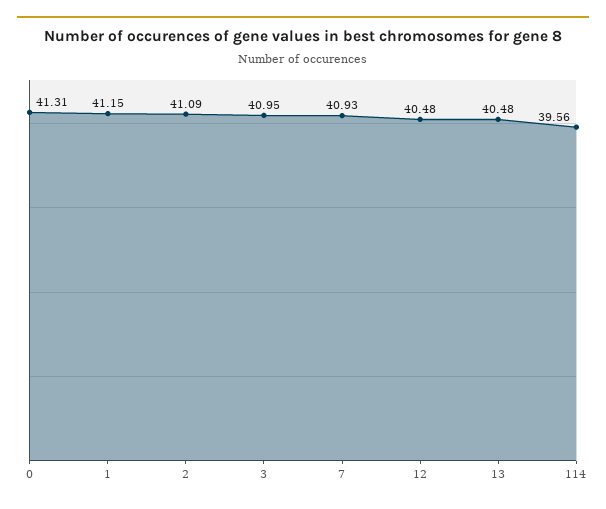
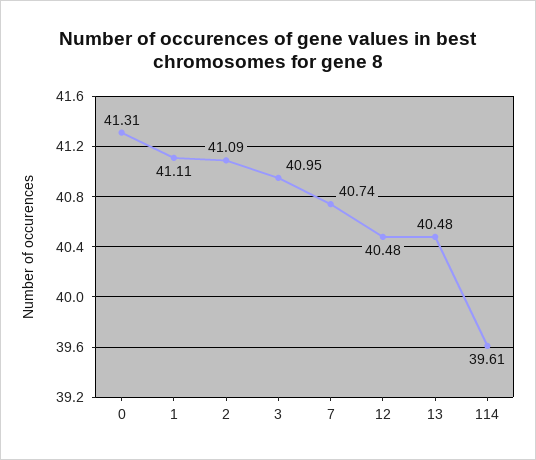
  {
    "0": 41.31,
-   "1": 41.15,
+   "1": 41.11,
    "2": 41.09,
    "3": 40.95,
-   "7": 40.93,
+   "7": 40.74,
    "12": 40.48,
    "13": 40.48,
-   "114": 39.56
+   "114": 39.61
  }

